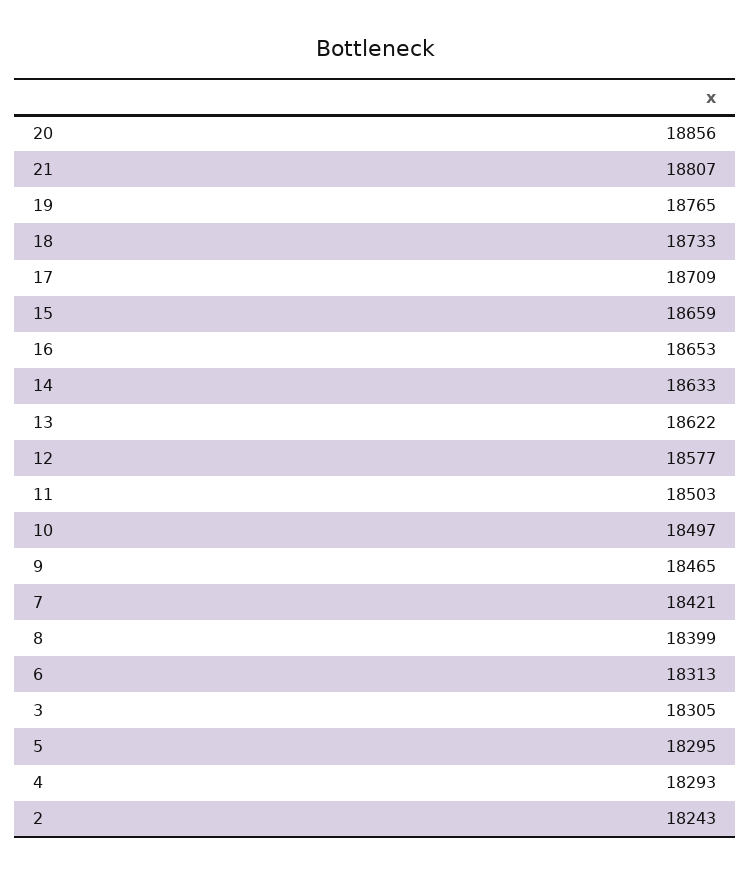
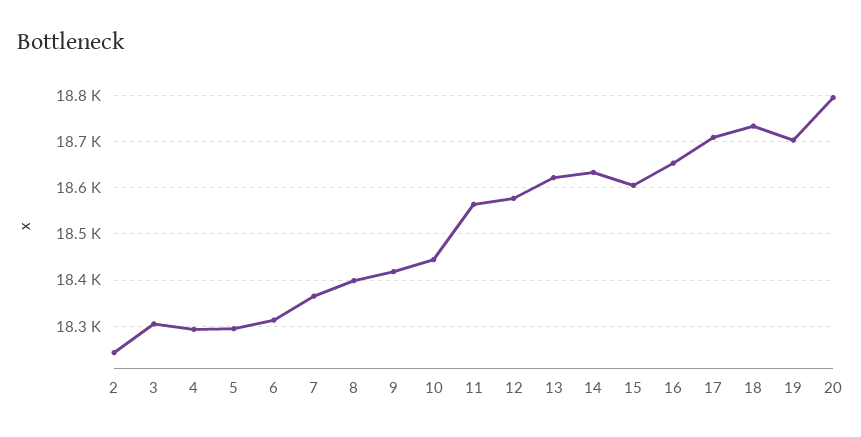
  {
-   "20": 18856,
+   "20": 18800,
-   "21": 18807,
-   "19": 18765,
+   "19": 18700,
    "18": 18733,
    "17": 18709,
-   "15": 18659,
+   "15": 18600,
    "16": 18653,
    "14": 18633,
    "13": 18622,
    "12": 18577,
-   "11": 18503,
+   "11": 18560,
-   "10": 18497,
+   "10": 18440,
-   "9": 18465,
+   "9": 18420,
-   "7": 18421,
+   "7": 18360,
    "8": 18399,
    "6": 18313,
    "3": 18305,
    "5": 18295,
    "4": 18293,
    "2": 18243
  }

